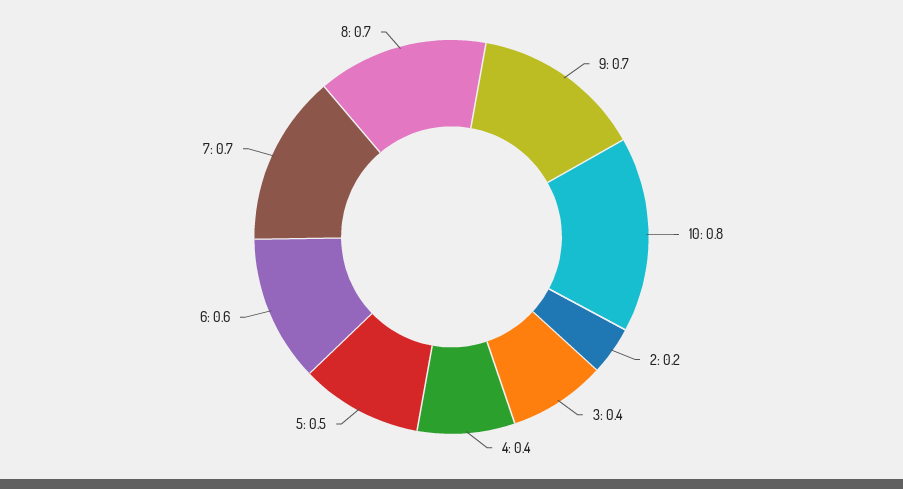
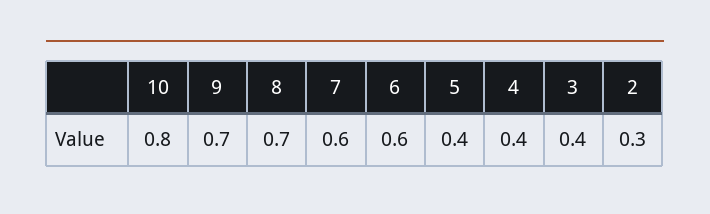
  {
    "9": 0.7,
    "10": 0.8,
-   "2": 0.2,
+   "2": 0.3,
    "3": 0.4,
    "4": 0.4,
-   "5": 0.5,
+   "5": 0.4,
    "6": 0.6,
-   "7": 0.7,
+   "7": 0.6,
    "8": 0.7
  }

